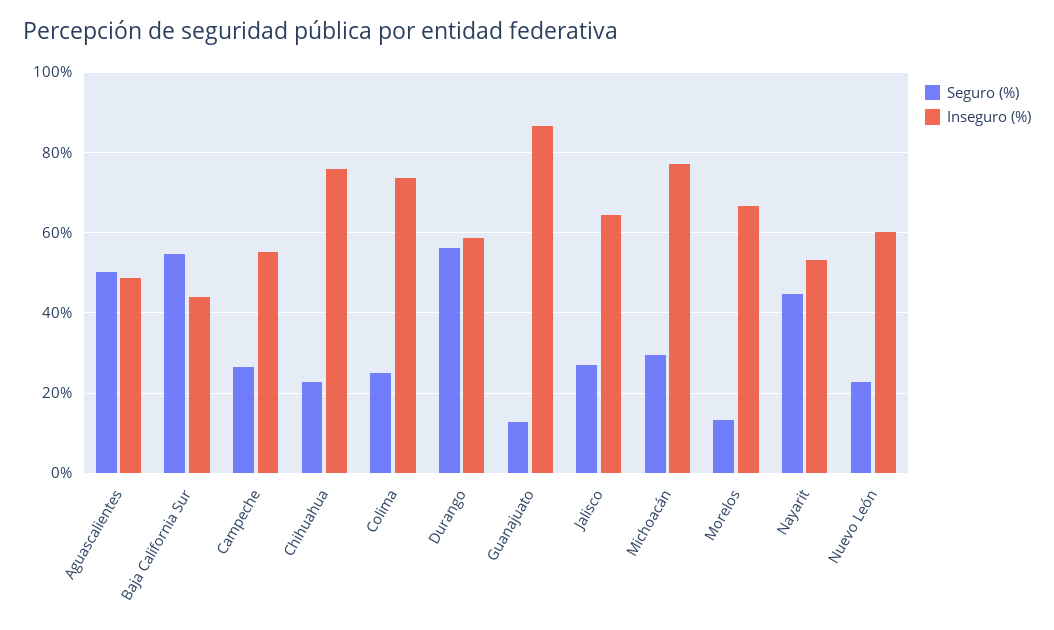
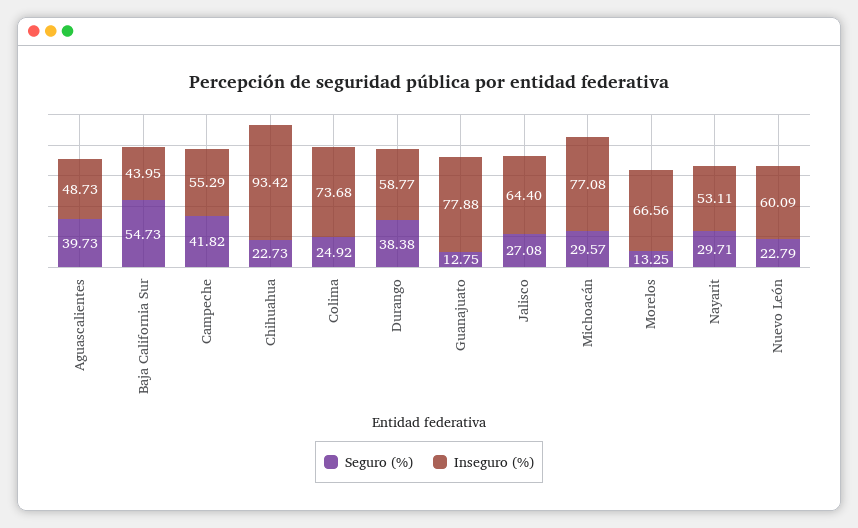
  {
    "Seguro (%)": {
-     "Aguascalientes": 50,
+     "Aguascalientes": 39.73,
      "Baja California Sur": 54.73,
-     "Campeche": 26,
+     "Campeche": 41.82,
      "Chihuahua": 22.73,
      "Colima": 24.92,
-     "Durango": 56,
+     "Durango": 38.38,
      "Guanajuato": 12.75,
      "Jalisco": 27.08,
      "Michoacán": 29.57,
      "Morelos": 13.25,
-     "Nayarit": 44,
+     "Nayarit": 29.71,
      "Nuevo León": 22.79
    },
    "Inseguro (%)": {
      "Aguascalientes": 48.73,
      "Baja California Sur": 43.95,
      "Campeche": 55.29,
-     "Chihuahua": 76,
+     "Chihuahua": 93.42,
      "Colima": 73.68,
      "Durango": 58.77,
-     "Guanajuato": 86,
+     "Guanajuato": 77.88,
      "Jalisco": 64.4,
      "Michoacán": 77.08,
      "Morelos": 66.56,
      "Nayarit": 53.11,
      "Nuevo León": 60.09
    }
  }

